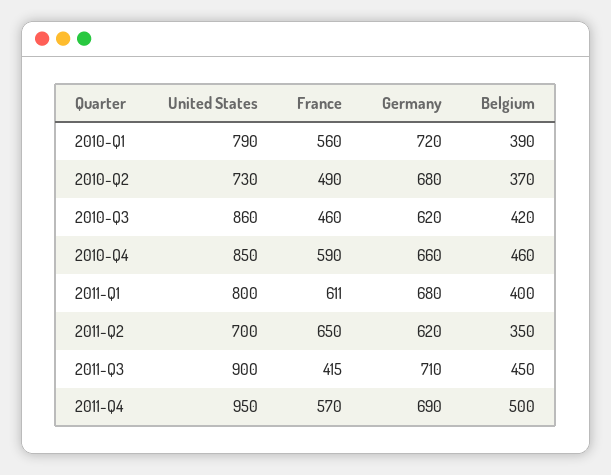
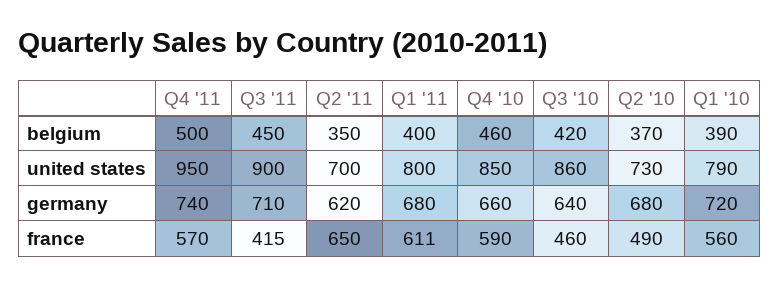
  {
    "United States": {
      "2010-Q1": 790,
      "2010-Q2": 730,
      "2010-Q3": 860,
      "2010-Q4": 850,
      "2011-Q1": 800,
      "2011-Q2": 700,
      "2011-Q3": 900,
      "2011-Q4": 950
    },
    "France": {
      "2010-Q1": 560,
      "2010-Q2": 490,
      "2010-Q3": 460,
      "2010-Q4": 590,
      "2011-Q1": 611,
      "2011-Q2": 650,
      "2011-Q3": 415,
      "2011-Q4": 570
    },
    "Germany": {
      "2010-Q1": 720,
      "2010-Q2": 680,
-     "2010-Q3": 620,
+     "2010-Q3": 640,
      "2010-Q4": 660,
      "2011-Q1": 680,
      "2011-Q2": 620,
      "2011-Q3": 710,
-     "2011-Q4": 690
+     "2011-Q4": 740
    },
    "Belgium": {
      "2010-Q1": 390,
      "2010-Q2": 370,
      "2010-Q3": 420,
      "2010-Q4": 460,
      "2011-Q1": 400,
      "2011-Q2": 350,
      "2011-Q3": 450,
      "2011-Q4": 500
    }
  }

